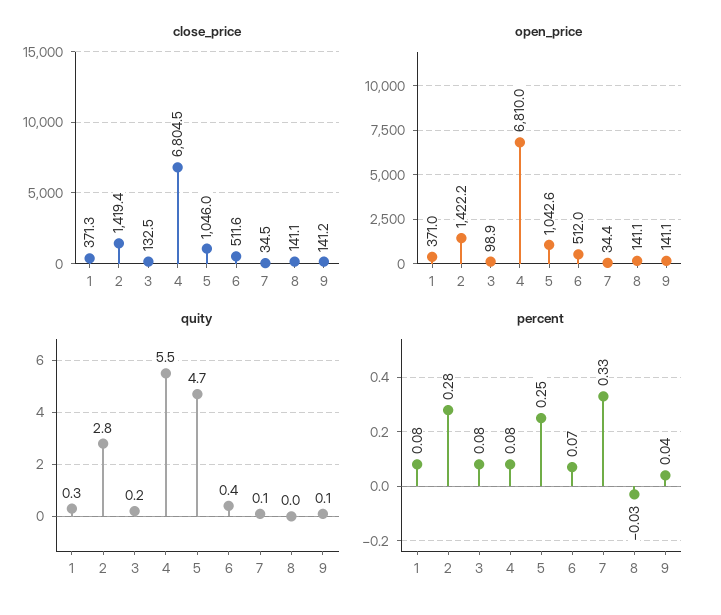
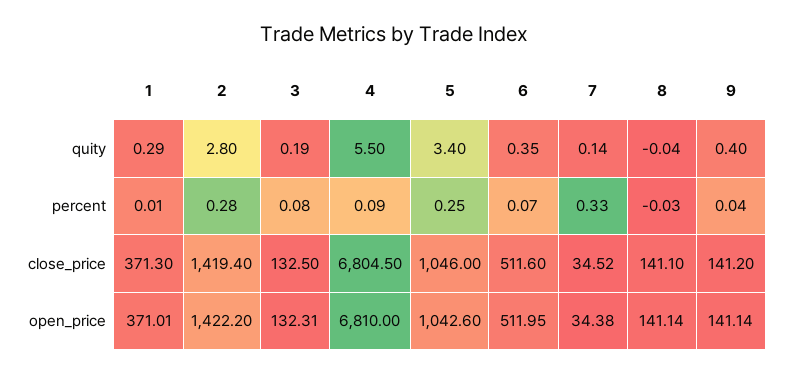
  {
    "close_price": {
      "1": 371.3,
      "2": 1419.4,
      "3": 132.5,
      "4": 6804.5,
      "5": 1046,
      "6": 511.6,
      "7": 34.52,
      "8": 141.1,
      "9": 141.2
    },
    "open_price": {
      "1": 371.01,
      "2": 1422.2,
-     "3": 98.9,
+     "3": 132.31,
      "4": 6810,
      "5": 1042.6,
      "6": 511.95,
      "7": 34.38,
      "8": 141.14,
      "9": 141.14
    },
    "quity": {
      "1": 0.29,
      "2": 2.8,
      "3": 0.19,
      "4": 5.5,
-     "5": 4.7,
+     "5": 3.4,
      "6": 0.35,
      "7": 0.14,
      "8": -0.04,
-     "9": 0.1
+     "9": 0.4
    },
    "percent": {
-     "1": 0.08,
+     "1": 0.01,
      "2": 0.28,
      "3": 0.08,
-     "4": 0.08,
+     "4": 0.09,
      "5": 0.25,
      "6": 0.07,
      "7": 0.33,
      "8": -0.03,
      "9": 0.04
    }
  }

